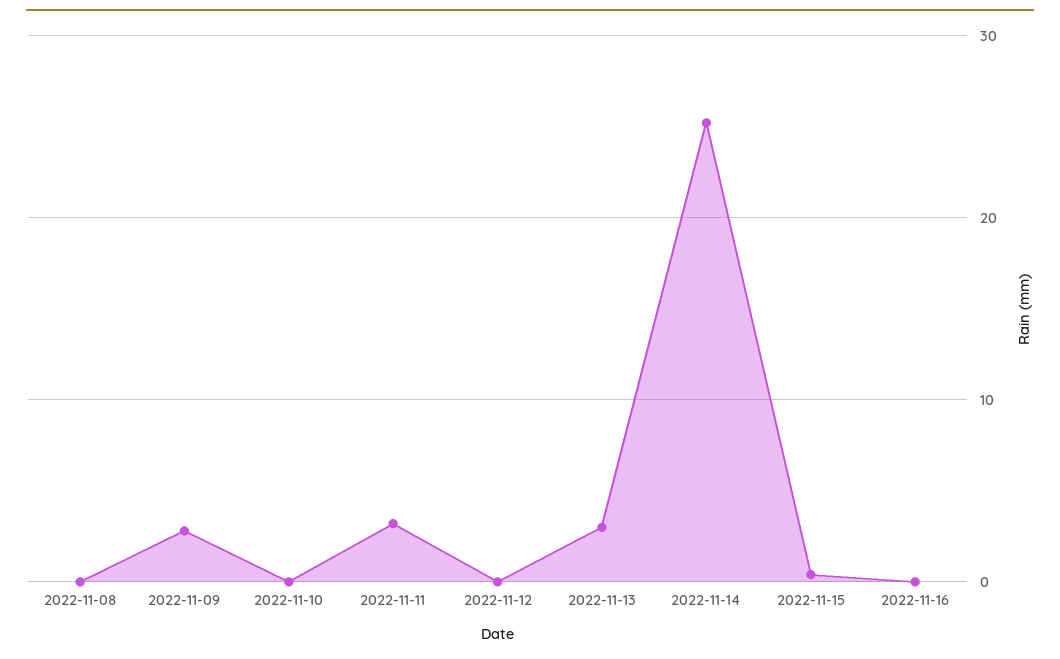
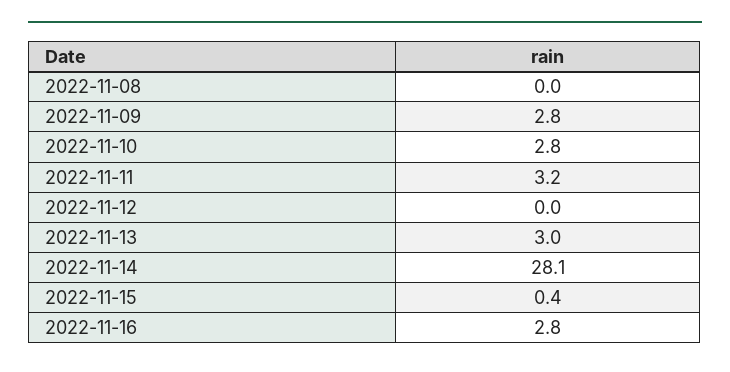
  {
    "2022-11-08": 0,
    "2022-11-09": 2.8,
-   "2022-11-10": 0,
+   "2022-11-10": 2.8,
    "2022-11-11": 3.2,
    "2022-11-12": 0,
    "2022-11-13": 3,
-   "2022-11-14": 25,
+   "2022-11-14": 28.1,
    "2022-11-15": 0.4,
-   "2022-11-16": 0
+   "2022-11-16": 2.8
  }

